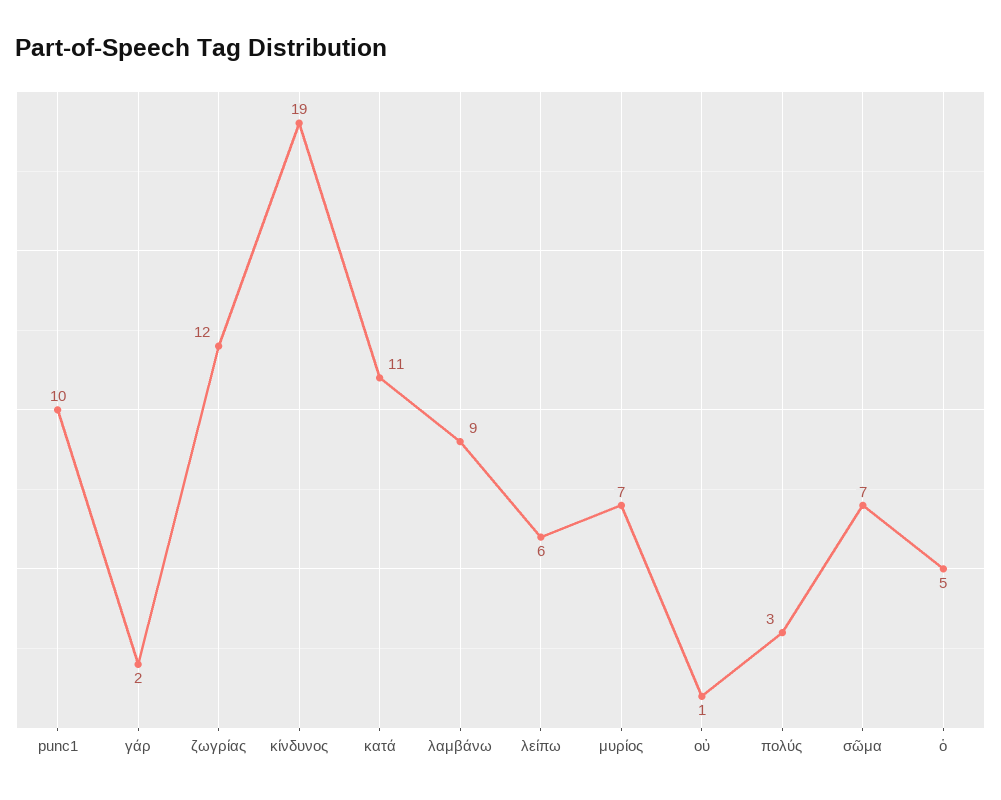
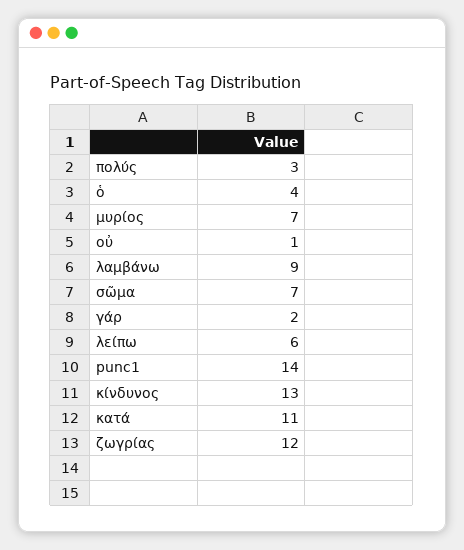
  {
-   "punc1": 10,
+   "punc1": 14,
    "γάρ": 2,
    "ζωγρίας": 12,
-   "κίνδυνος": 19,
+   "κίνδυνος": 13,
    "κατά": 11,
    "λαμβάνω": 9,
    "λείπω": 6,
    "μυρίος": 7,
    "οὐ": 1,
    "πολύς": 3,
    "σῶμα": 7,
-   "ὁ": 5
+   "ὁ": 4
  }

